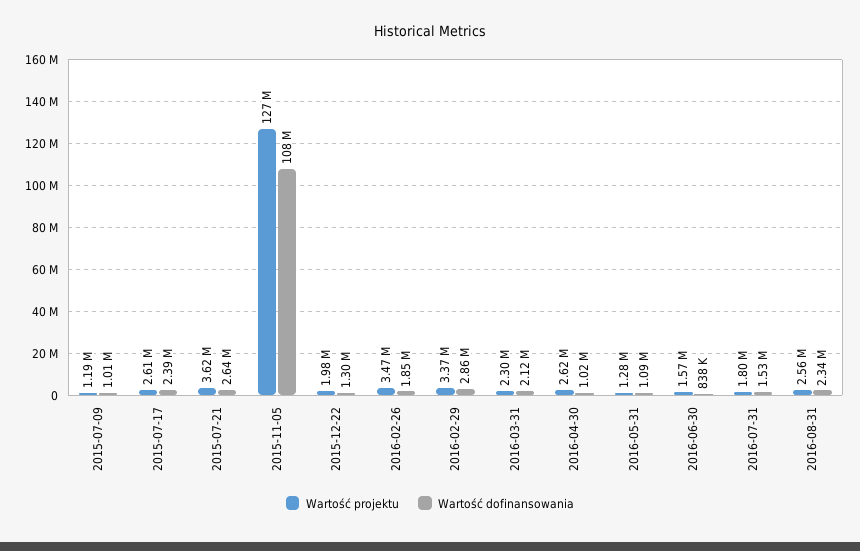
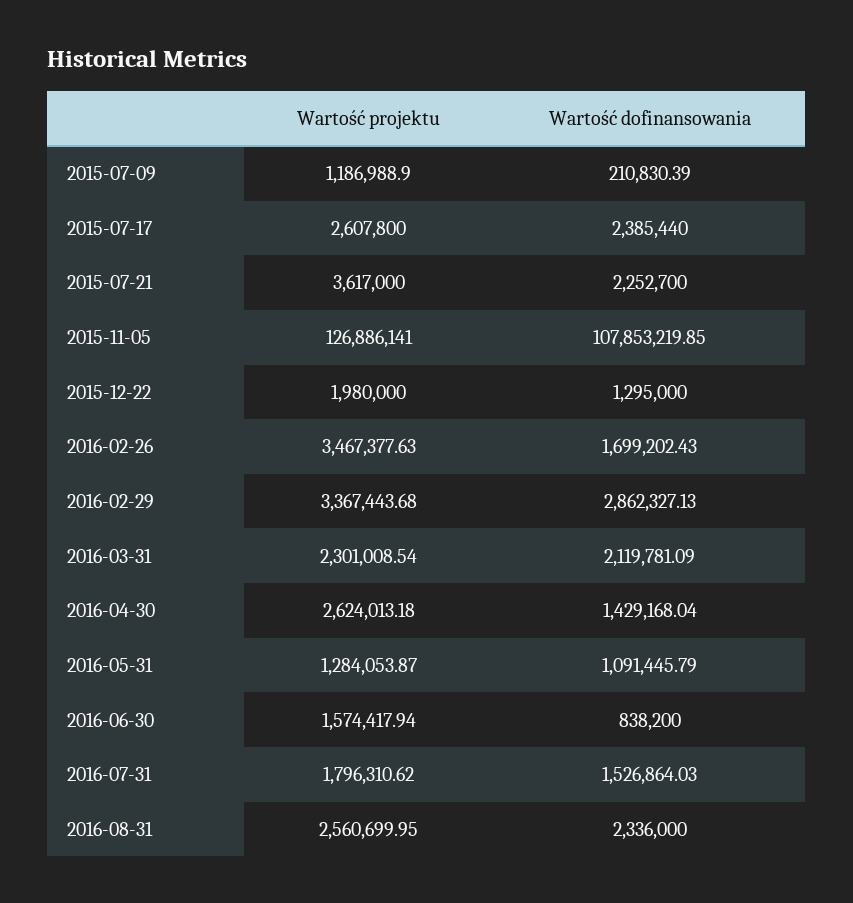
  {
    "Wartość projektu": {
      "2015-07-09": 1186988.9,
      "2015-07-17": 2607800,
      "2015-07-21": 3617000,
      "2015-11-05": 126886141,
      "2015-12-22": 1980000,
      "2016-02-26": 3467377.63,
      "2016-02-29": 3367443.68,
      "2016-03-31": 2301008.54,
      "2016-04-30": 2624013.18,
      "2016-05-31": 1284053.87,
      "2016-06-30": 1574417.94,
      "2016-07-31": 1796310.62,
      "2016-08-31": 2560699.95
    },
    "Wartość dofinansowania": {
-     "2015-07-09": 1010000,
+     "2015-07-09": 210830.39,
      "2015-07-17": 2385440,
-     "2015-07-21": 2640000,
+     "2015-07-21": 2252700,
      "2015-11-05": 107853219.85,
      "2015-12-22": 1295000,
-     "2016-02-26": 1850000,
+     "2016-02-26": 1699202.43,
      "2016-02-29": 2862327.13,
      "2016-03-31": 2119781.09,
-     "2016-04-30": 1020000,
+     "2016-04-30": 1429168.04,
      "2016-05-31": 1091445.79,
      "2016-06-30": 838200,
      "2016-07-31": 1526864.03,
      "2016-08-31": 2336000
    }
  }

